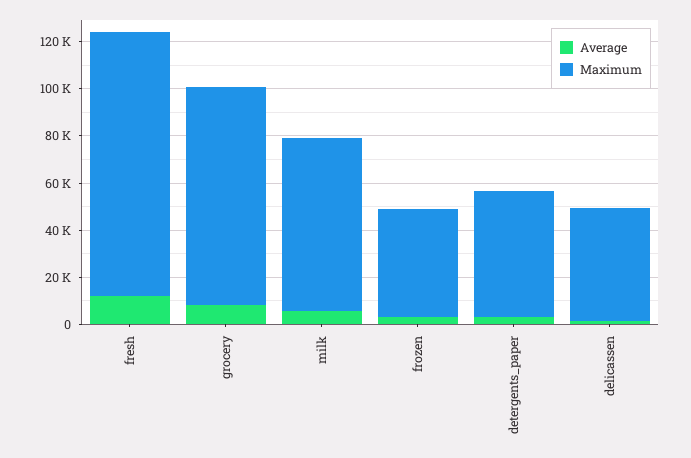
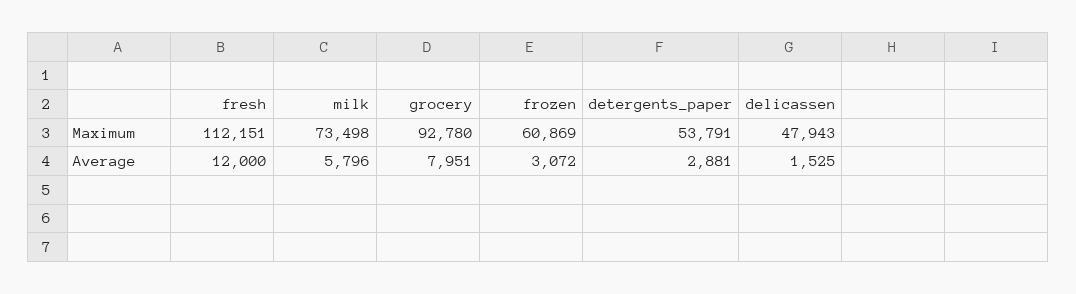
  {
    "Average": {
      "fresh": 12000,
      "grocery": 7951,
      "milk": 5796,
      "frozen": 3072,
      "detergents_paper": 2881,
      "delicassen": 1525
    },
    "Maximum": {
      "fresh": 112151,
      "grocery": 92780,
      "milk": 73498,
-     "frozen": 45000,
+     "frozen": 60869,
      "detergents_paper": 53791,
      "delicassen": 47943
    }
  }

